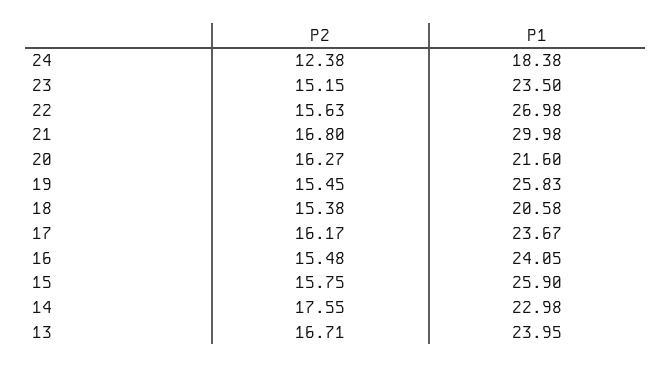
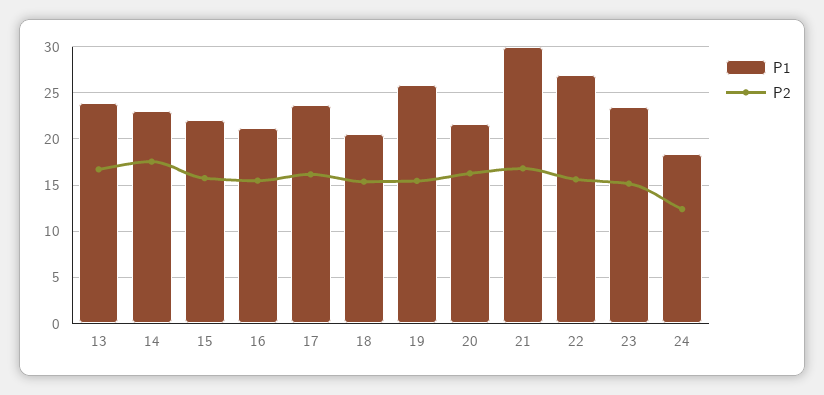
  {
    "P2": {
      "24": 12.38,
      "23": 15.15,
      "22": 15.63,
      "21": 16.8,
      "20": 16.27,
      "19": 15.45,
      "18": 15.38,
      "17": 16.17,
      "16": 15.48,
      "15": 15.75,
      "14": 17.55,
      "13": 16.71
    },
    "P1": {
      "24": 18.38,
      "23": 23.5,
      "22": 26.98,
      "21": 29.98,
      "20": 21.6,
      "19": 25.83,
      "18": 20.58,
      "17": 23.67,
-     "16": 24.05,
+     "16": 21,
-     "15": 25.9,
+     "15": 22,
      "14": 22.98,
      "13": 23.95
    }
  }

